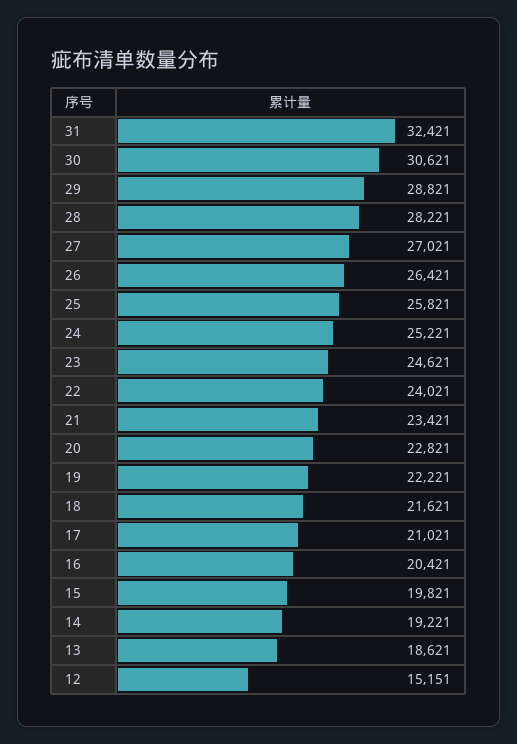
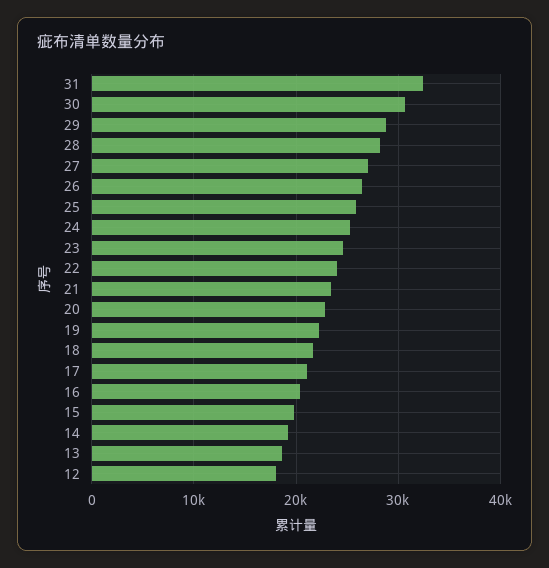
  {
    "31": 32421,
    "30": 30621,
    "29": 28821,
    "28": 28221,
    "27": 27021,
    "26": 26421,
    "25": 25821,
    "24": 25221,
    "23": 24621,
    "22": 24021,
    "21": 23421,
    "20": 22821,
    "19": 22221,
    "18": 21621,
    "17": 21021,
    "16": 20421,
    "15": 19821,
    "14": 19221,
    "13": 18621,
-   "12": 15151
+   "12": 18000
  }

